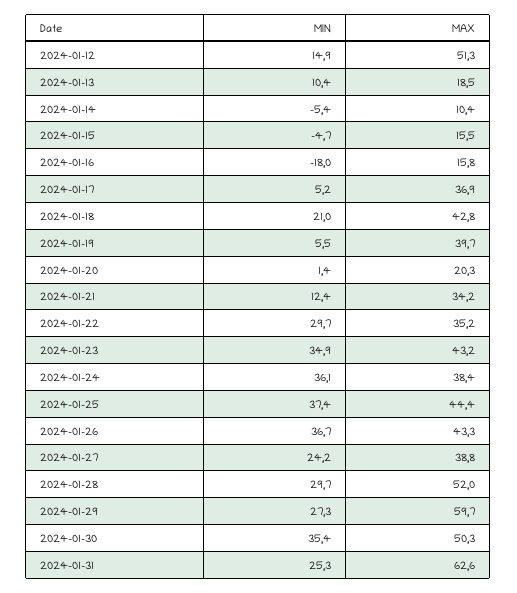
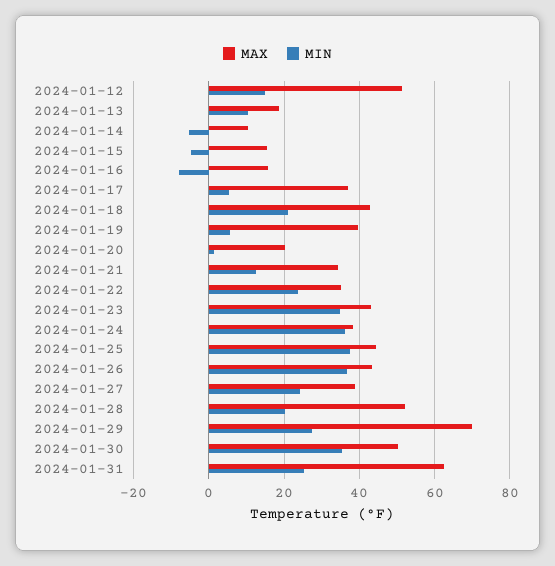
  {
    "MIN": {
      "2024-01-12": 14.9,
      "2024-01-13": 10.4,
      "2024-01-14": -5.4,
      "2024-01-15": -4.7,
-     "2024-01-16": -18,
+     "2024-01-16": -8,
      "2024-01-17": 5.2,
      "2024-01-18": 21,
      "2024-01-19": 5.5,
      "2024-01-20": 1.4,
      "2024-01-21": 12.4,
-     "2024-01-22": 29.7,
+     "2024-01-22": 24,
      "2024-01-23": 34.9,
      "2024-01-24": 36.1,
      "2024-01-25": 37.4,
      "2024-01-26": 36.7,
      "2024-01-27": 24.2,
-     "2024-01-28": 29.7,
+     "2024-01-28": 20,
      "2024-01-29": 27.3,
      "2024-01-30": 35.4,
      "2024-01-31": 25.3
    },
    "MAX": {
      "2024-01-12": 51.3,
      "2024-01-13": 18.5,
      "2024-01-14": 10.4,
      "2024-01-15": 15.5,
      "2024-01-16": 15.8,
      "2024-01-17": 36.9,
      "2024-01-18": 42.8,
      "2024-01-19": 39.7,
      "2024-01-20": 20.3,
      "2024-01-21": 34.2,
      "2024-01-22": 35.2,
      "2024-01-23": 43.2,
      "2024-01-24": 38.4,
      "2024-01-25": 44.4,
      "2024-01-26": 43.3,
      "2024-01-27": 38.8,
      "2024-01-28": 52,
-     "2024-01-29": 59.7,
+     "2024-01-29": 70,
      "2024-01-30": 50.3,
      "2024-01-31": 62.6
    }
  }

